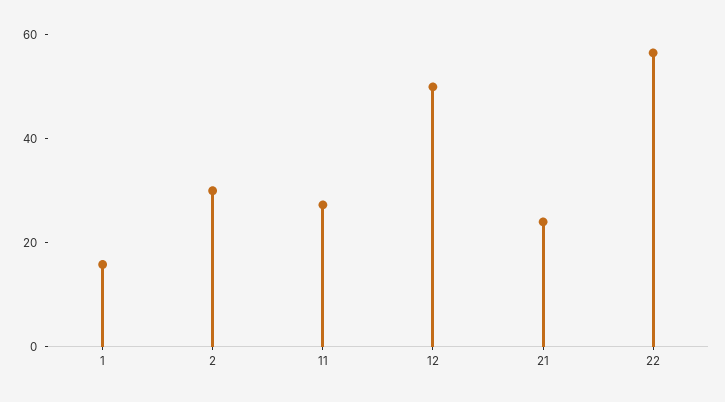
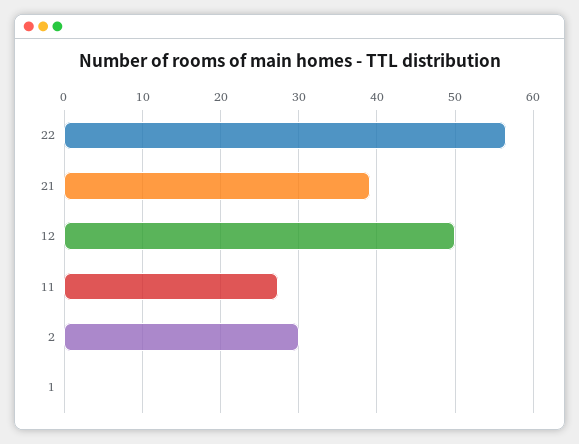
  {
-   "1": 15,
+   "1": 0,
    "2": 30,
    "11": 27,
    "12": 50,
-   "21": 25,
+   "21": 39,
    "22": 57
  }

